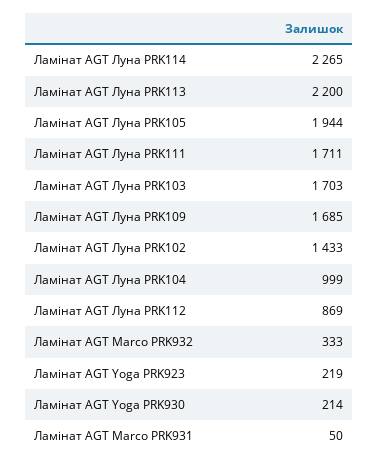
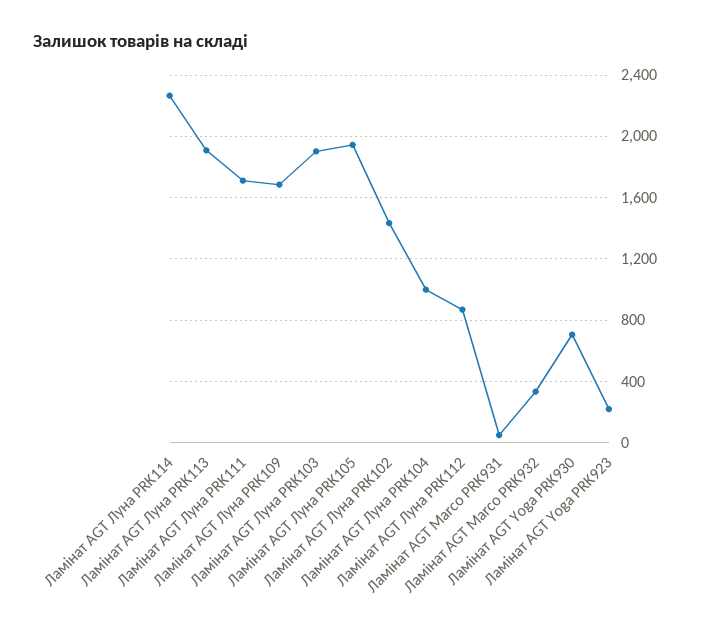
  {
    "Ламінат AGT Луна PRK114": 2265,
-   "Ламінат AGT Луна PRK113": 2200,
+   "Ламінат AGT Луна PRK113": 1900,
    "Ламінат AGT Луна PRK105": 1944,
    "Ламінат AGT Луна PRK111": 1711,
-   "Ламінат AGT Луна PRK103": 1703,
+   "Ламінат AGT Луна PRK103": 1900,
    "Ламінат AGT Луна PRK109": 1685,
    "Ламінат AGT Луна PRK102": 1433,
    "Ламінат AGT Луна PRK104": 999,
    "Ламінат AGT Луна PRK112": 869,
    "Ламінат AGT Marco PRK932": 333,
    "Ламінат AGT Yoga PRK923": 219,
-   "Ламінат AGT Yoga PRK930": 214,
+   "Ламінат AGT Yoga PRK930": 700,
    "Ламінат AGT Marco PRK931": 50
  }

